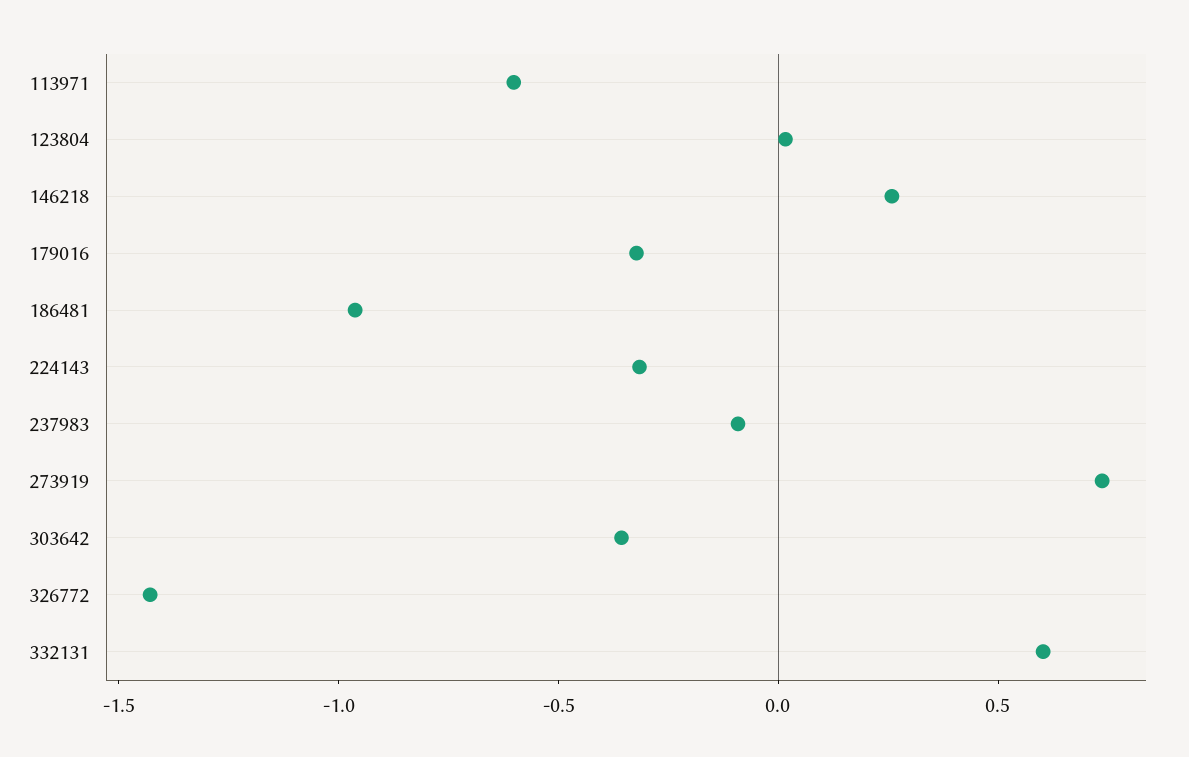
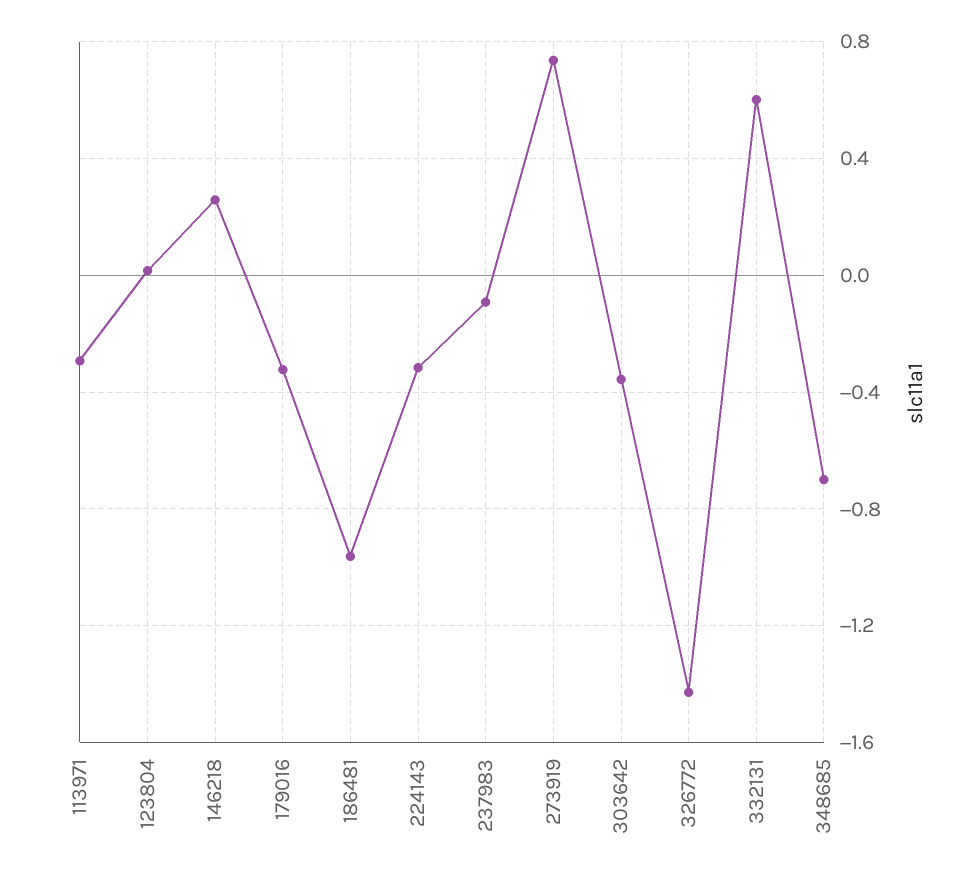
  {
-   "113971": -0.6,
+   "113971": -0.3,
    "123804": 0,
    "146218": 0.25,
    "179016": -0.3,
    "186481": -0.95,
    "224143": -0.3,
    "237983": -0.1,
    "273919": 0.75,
    "303642": -0.35,
    "326772": -1.45,
-   "332131": 0.6
+   "332131": 0.6,
+   "348685": -0.7
  }

